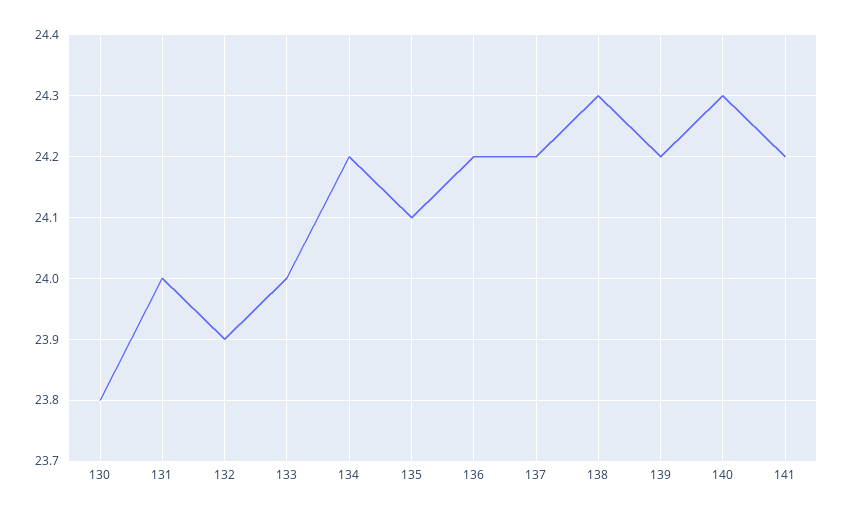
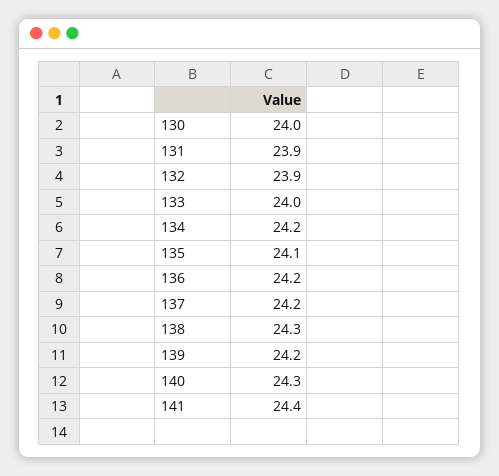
  {
-   "130": 23.8,
+   "130": 24,
-   "131": 24,
+   "131": 23.9,
    "132": 23.9,
    "133": 24,
    "134": 24.2,
    "135": 24.1,
    "136": 24.2,
    "137": 24.2,
    "138": 24.3,
    "139": 24.2,
    "140": 24.3,
-   "141": 24.2
+   "141": 24.4
  }

